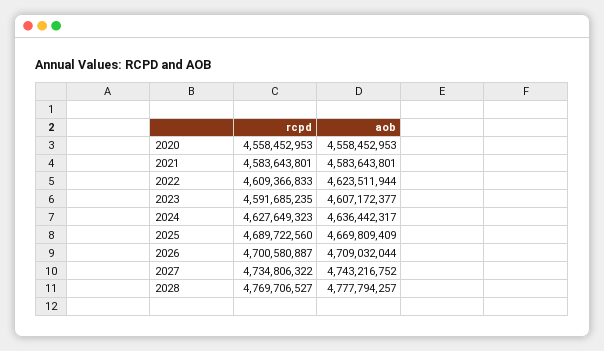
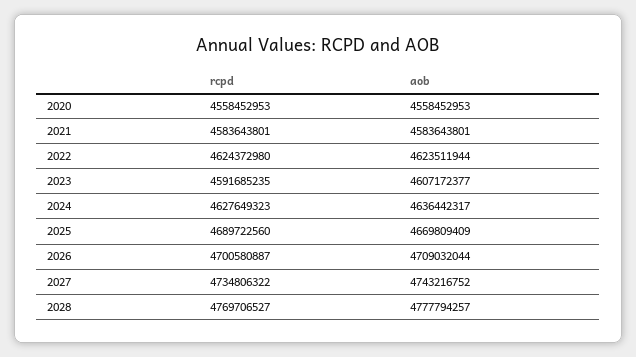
  {
    "rcpd": {
      "2020": 4558452953,
      "2021": 4583643801,
-     "2022": 4609366833,
+     "2022": 4624372980,
      "2023": 4591685235,
      "2024": 4627649323,
      "2025": 4689722560,
      "2026": 4700580887,
      "2027": 4734806322,
      "2028": 4769706527
    },
    "aob": {
      "2020": 4558452953,
      "2021": 4583643801,
      "2022": 4623511944,
      "2023": 4607172377,
      "2024": 4636442317,
      "2025": 4669809409,
      "2026": 4709032044,
      "2027": 4743216752,
      "2028": 4777794257
    }
  }

